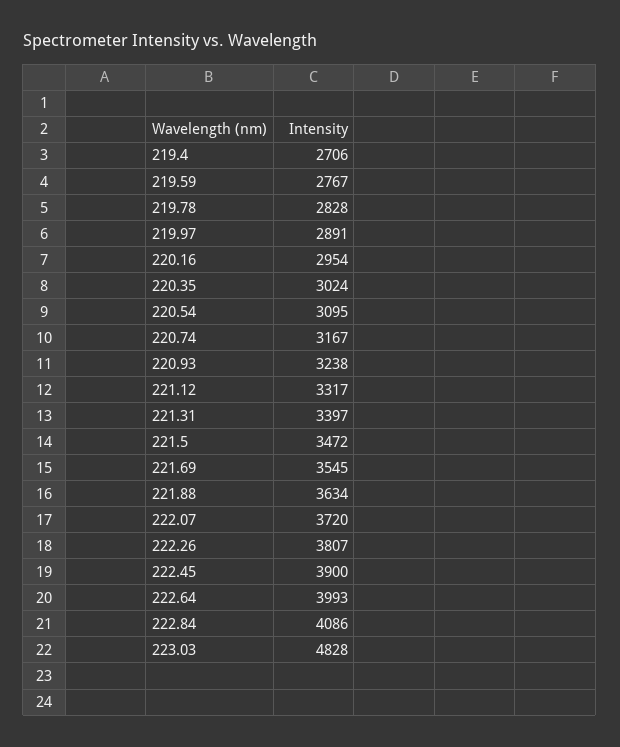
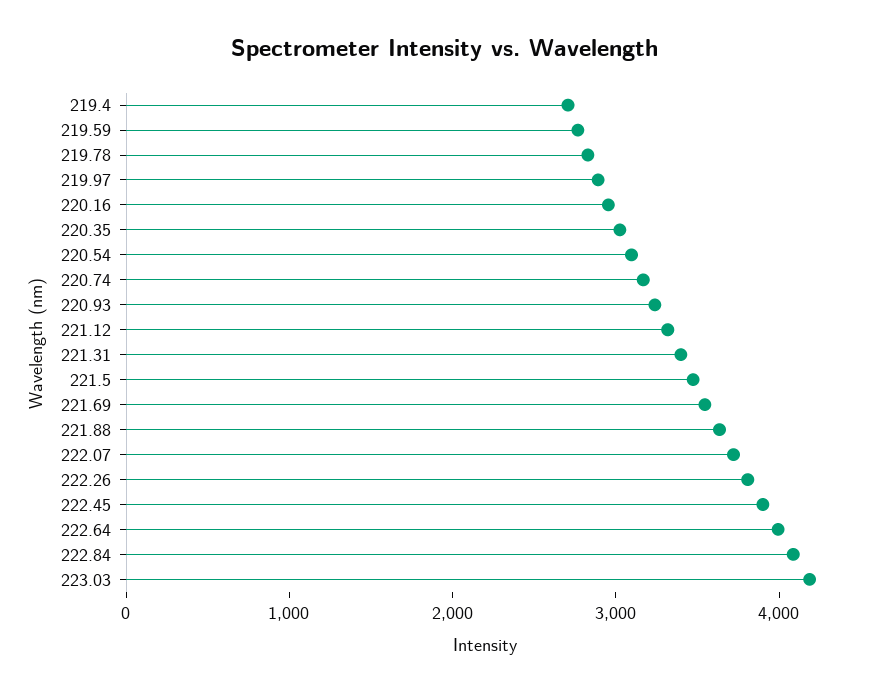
  {
    "219.4": 2706,
    "219.59": 2767,
    "219.78": 2828,
    "219.97": 2891,
    "220.16": 2954,
    "220.35": 3024,
    "220.54": 3095,
    "220.74": 3167,
    "220.93": 3238,
    "221.12": 3317,
    "221.31": 3397,
    "221.5": 3472,
    "221.69": 3545,
    "221.88": 3634,
    "222.07": 3720,
    "222.26": 3807,
    "222.45": 3900,
    "222.64": 3993,
    "222.84": 4086,
-   "223.03": 4828
+   "223.03": 4200
  }

